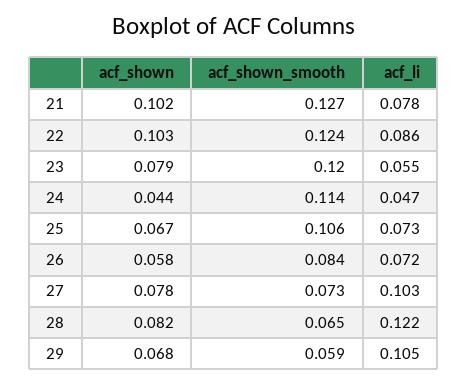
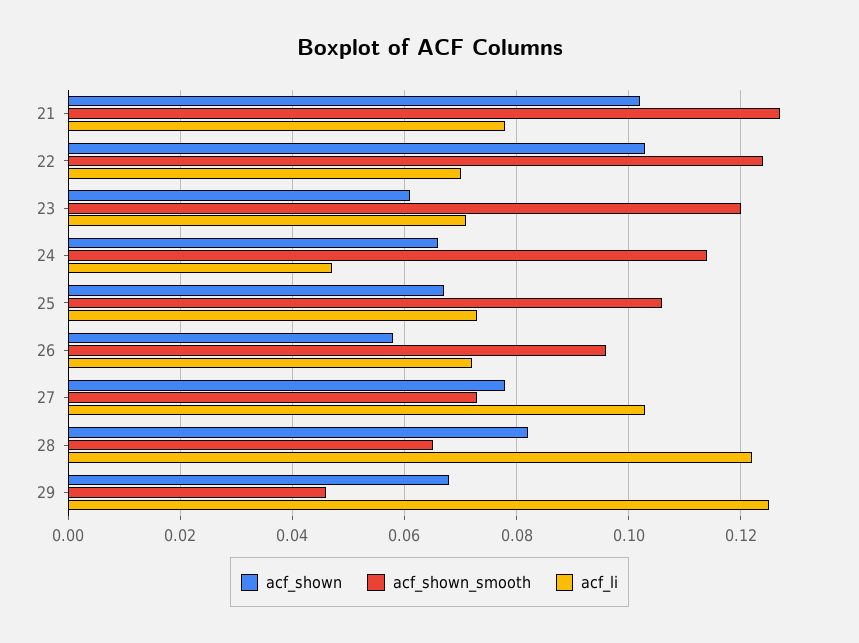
  {
    "acf_shown": {
      "21": 0.102,
      "22": 0.103,
-     "23": 0.079,
+     "23": 0.06,
-     "24": 0.044,
+     "24": 0.065,
      "25": 0.067,
      "26": 0.058,
      "27": 0.078,
      "28": 0.082,
      "29": 0.068
    },
    "acf_shown_smooth": {
      "21": 0.127,
      "22": 0.124,
      "23": 0.12,
      "24": 0.114,
      "25": 0.106,
-     "26": 0.084,
+     "26": 0.095,
      "27": 0.073,
      "28": 0.065,
-     "29": 0.059
+     "29": 0.045
    },
    "acf_li": {
      "21": 0.078,
-     "22": 0.086,
+     "22": 0.07,
-     "23": 0.055,
+     "23": 0.07,
      "24": 0.047,
      "25": 0.073,
      "26": 0.072,
      "27": 0.103,
      "28": 0.122,
-     "29": 0.105
+     "29": 0.125
    }
  }

